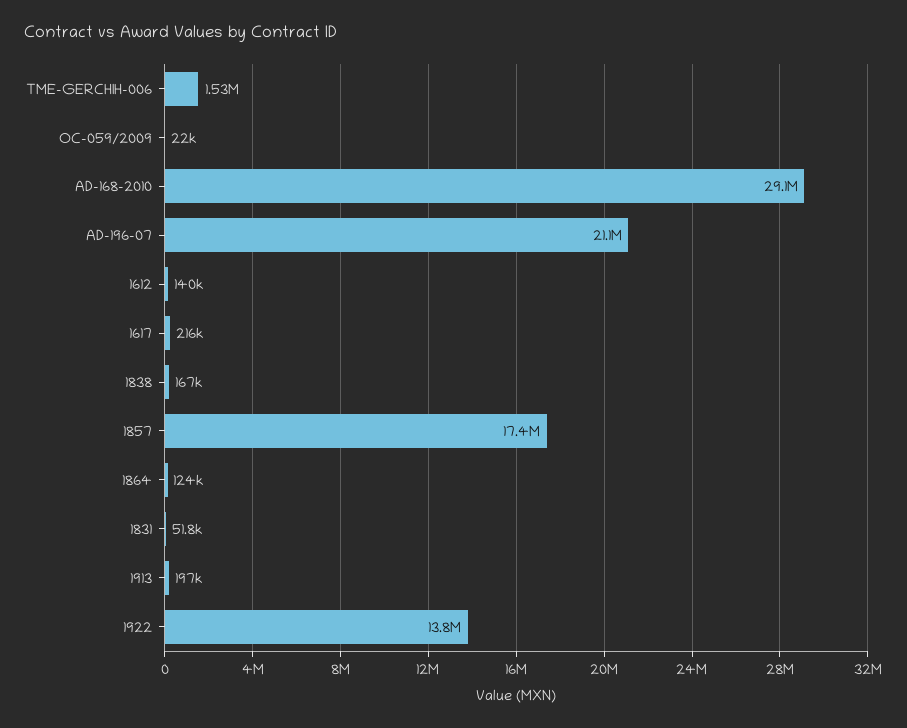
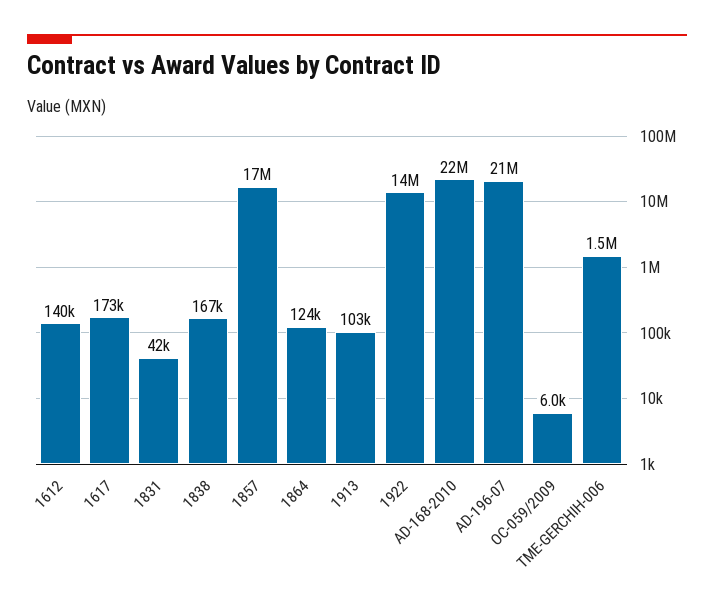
  {
    "TME-GERCHIH-006": 1530000,
-   "OC-059/2009": 22000,
+   "OC-059/2009": 6000,
-   "AD-168-2010": 29100000,
+   "AD-168-2010": 22000000,
    "AD-196-07": 21100000,
    "1612": 140000,
-   "1617": 216000,
+   "1617": 173000,
    "1838": 167000,
    "1857": 17400000,
    "1864": 124000,
-   "1831": 51800,
+   "1831": 42000,
-   "1913": 197000,
+   "1913": 103000,
    "1922": 13800000
  }

